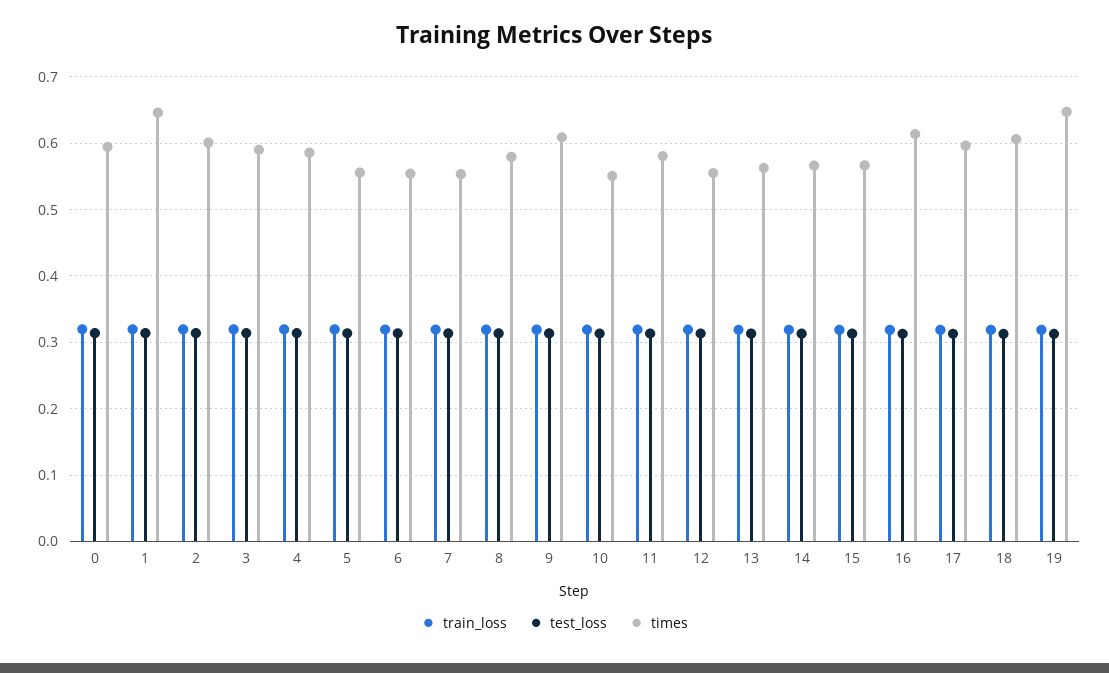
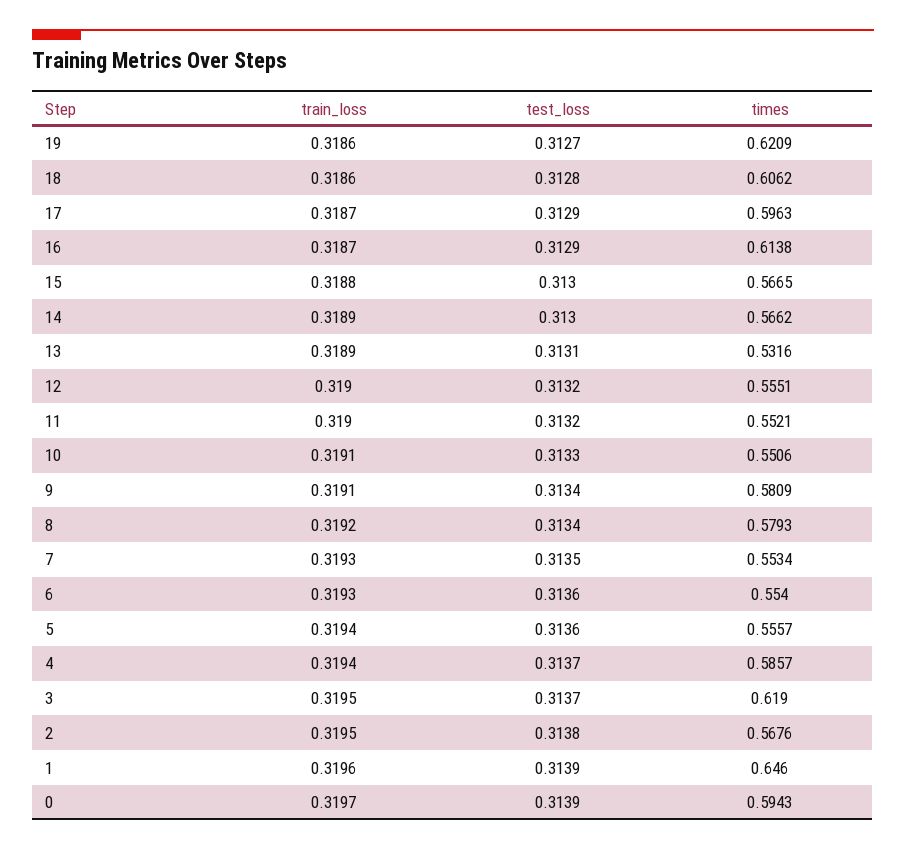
  {
    "train_loss": {
      "0": 0.3197,
      "1": 0.3196,
      "2": 0.3195,
      "3": 0.3195,
      "4": 0.3194,
      "5": 0.3194,
      "6": 0.3193,
      "7": 0.3193,
      "8": 0.3192,
      "9": 0.3191,
      "10": 0.3191,
      "11": 0.319,
      "12": 0.319,
      "13": 0.3189,
      "14": 0.3189,
      "15": 0.3188,
      "16": 0.3187,
      "17": 0.3187,
      "18": 0.3186,
      "19": 0.3186
    },
    "test_loss": {
      "0": 0.3139,
      "1": 0.3139,
      "2": 0.3138,
      "3": 0.3137,
      "4": 0.3137,
      "5": 0.3136,
      "6": 0.3136,
      "7": 0.3135,
      "8": 0.3134,
      "9": 0.3134,
      "10": 0.3133,
      "11": 0.3132,
      "12": 0.3132,
      "13": 0.3131,
      "14": 0.313,
      "15": 0.313,
      "16": 0.3129,
      "17": 0.3129,
      "18": 0.3128,
      "19": 0.3127
    },
    "times": {
      "0": 0.5943,
      "1": 0.646,
-     "2": 0.6,
+     "2": 0.5676,
-     "3": 0.59,
+     "3": 0.619,
      "4": 0.5857,
      "5": 0.5557,
      "6": 0.554,
      "7": 0.5534,
      "8": 0.5793,
-     "9": 0.61,
+     "9": 0.5809,
      "10": 0.5506,
-     "11": 0.58,
+     "11": 0.5521,
      "12": 0.5551,
-     "13": 0.56,
+     "13": 0.5316,
      "14": 0.5662,
      "15": 0.5665,
      "16": 0.6138,
      "17": 0.5963,
      "18": 0.6062,
-     "19": 0.65
+     "19": 0.6209
    }
  }

